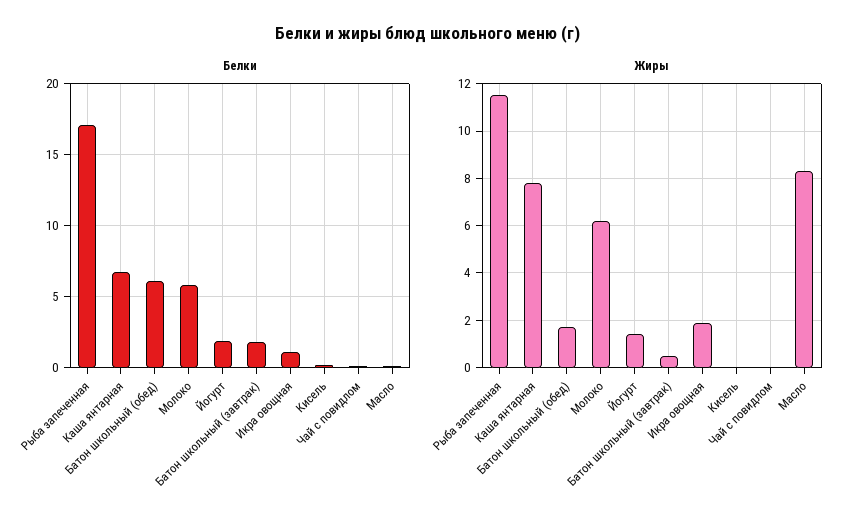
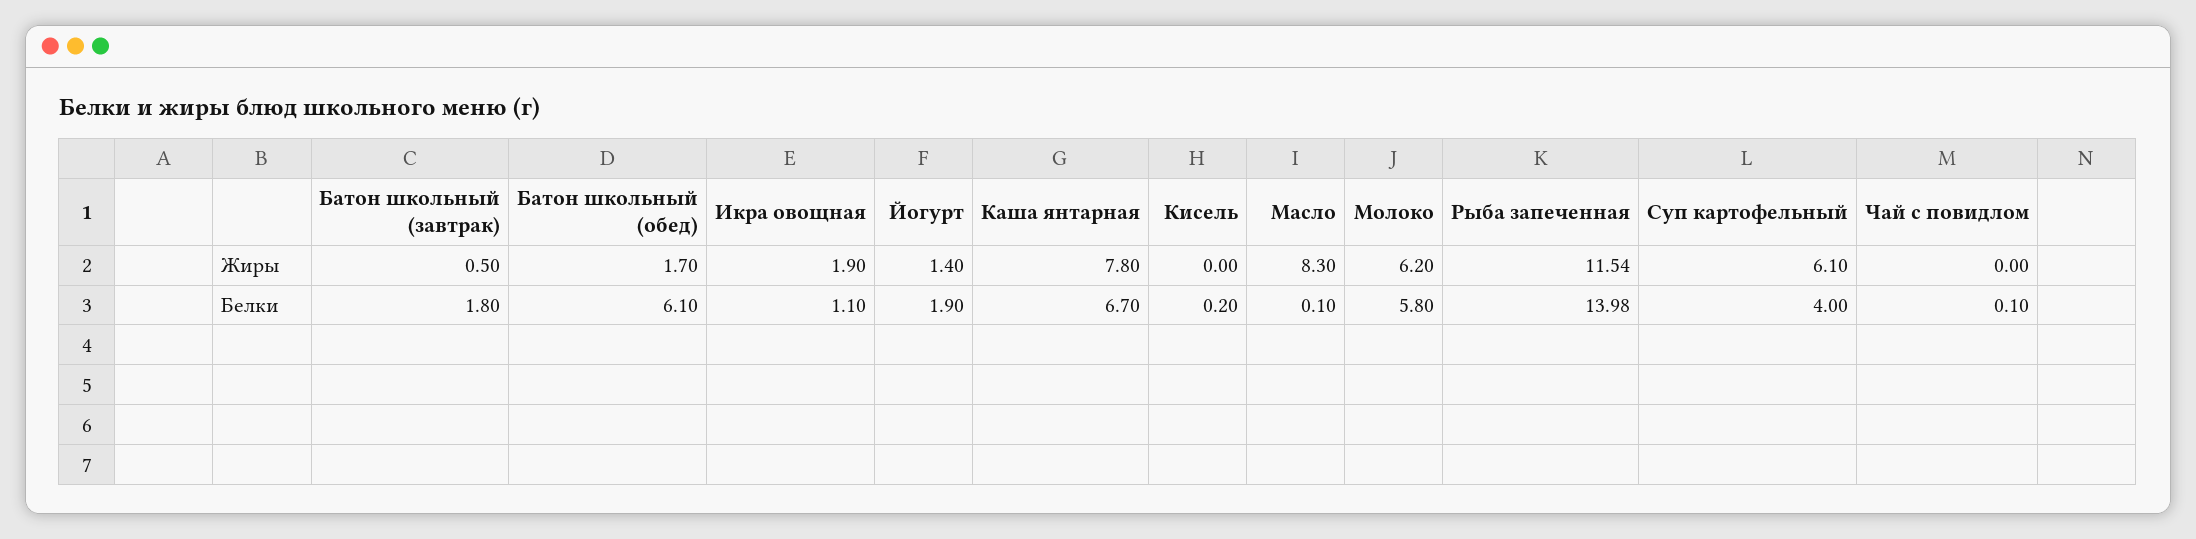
  {
    "Белки": {
-     "Рыба запеченная": 17,
+     "Рыба запеченная": 13.98,
      "Каша янтарная": 6.7,
      "Батон школьный (обед)": 6.1,
      "Молоко": 5.8,
      "Йогурт": 1.9,
      "Батон школьный (завтрак)": 1.8,
      "Икра овощная": 1.1,
      "Кисель": 0.2,
      "Чай с повидлом": 0.1,
-     "Масло": 0.1
+     "Масло": 0.1,
+     "Суп картофельный": 4
    },
    "Жиры": {
      "Рыба запеченная": 11.54,
      "Каша янтарная": 7.8,
      "Батон школьный (обед)": 1.7,
      "Молоко": 6.2,
      "Йогурт": 1.4,
      "Батон школьный (завтрак)": 0.5,
      "Икра овощная": 1.9,
      "Кисель": 0,
      "Чай с повидлом": 0,
-     "Масло": 8.3
+     "Масло": 8.3,
+     "Суп картофельный": 6.1
    }
  }

